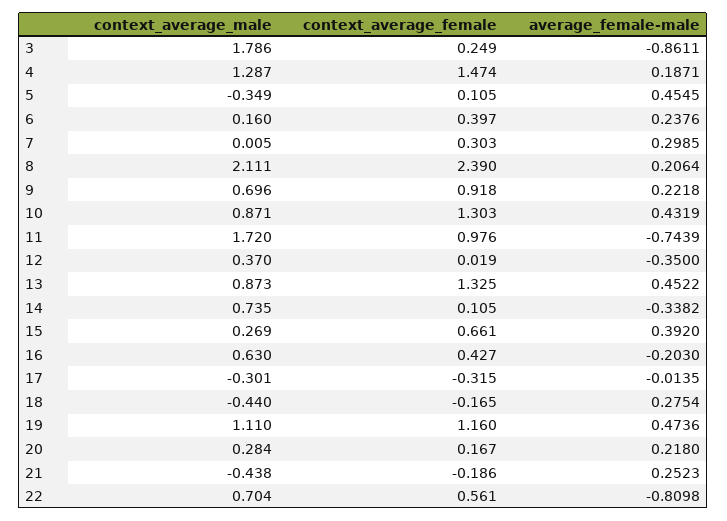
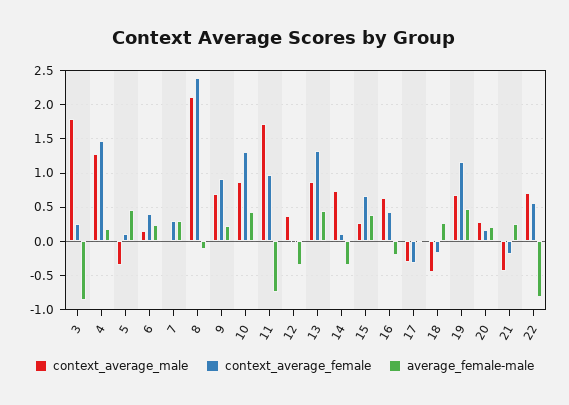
  {
    "context_average_male": {
      "3": 1.786,
      "4": 1.287,
      "5": -0.349,
      "6": 0.16,
      "7": 0.005,
      "8": 2.111,
      "9": 0.696,
      "10": 0.871,
      "11": 1.72,
      "12": 0.37,
      "13": 0.873,
      "14": 0.735,
      "15": 0.269,
      "16": 0.63,
      "17": -0.301,
      "18": -0.44,
-     "19": 1.11,
+     "19": 0.7,
      "20": 0.284,
      "21": -0.438,
      "22": 0.704
    },
    "context_average_female": {
      "3": 0.249,
      "4": 1.474,
      "5": 0.105,
      "6": 0.397,
      "7": 0.303,
      "8": 2.39,
      "9": 0.918,
      "10": 1.303,
      "11": 0.976,
      "12": 0.019,
      "13": 1.325,
      "14": 0.105,
      "15": 0.661,
      "16": 0.427,
      "17": -0.315,
      "18": -0.165,
      "19": 1.16,
      "20": 0.167,
      "21": -0.186,
      "22": 0.561
    },
    "average_female-male": {
      "3": -0.8611,
      "4": 0.1871,
      "5": 0.4545,
      "6": 0.2376,
      "7": 0.2985,
-     "8": 0.2064,
+     "8": -0.1,
      "9": 0.2218,
      "10": 0.4319,
      "11": -0.7439,
      "12": -0.35,
      "13": 0.4522,
      "14": -0.3382,
      "15": 0.392,
      "16": -0.203,
      "17": -0.0135,
      "18": 0.2754,
      "19": 0.4736,
      "20": 0.218,
      "21": 0.2523,
      "22": -0.8098
    }
  }

